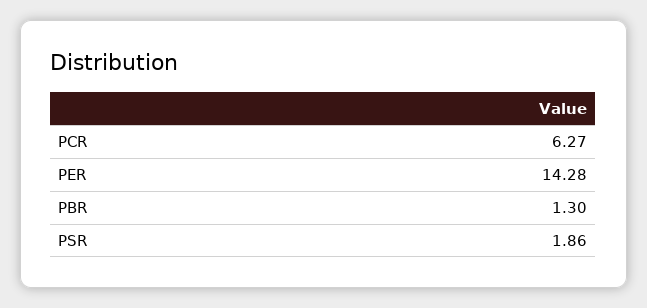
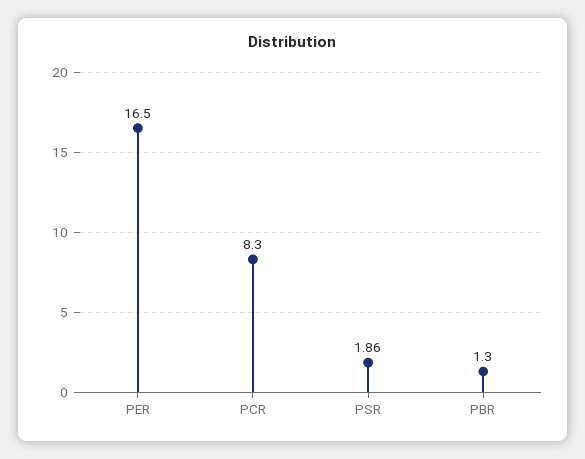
  {
-   "PCR": 6.27,
+   "PCR": 8.3,
-   "PER": 14.28,
+   "PER": 16.5,
    "PBR": 1.3,
    "PSR": 1.86
  }

